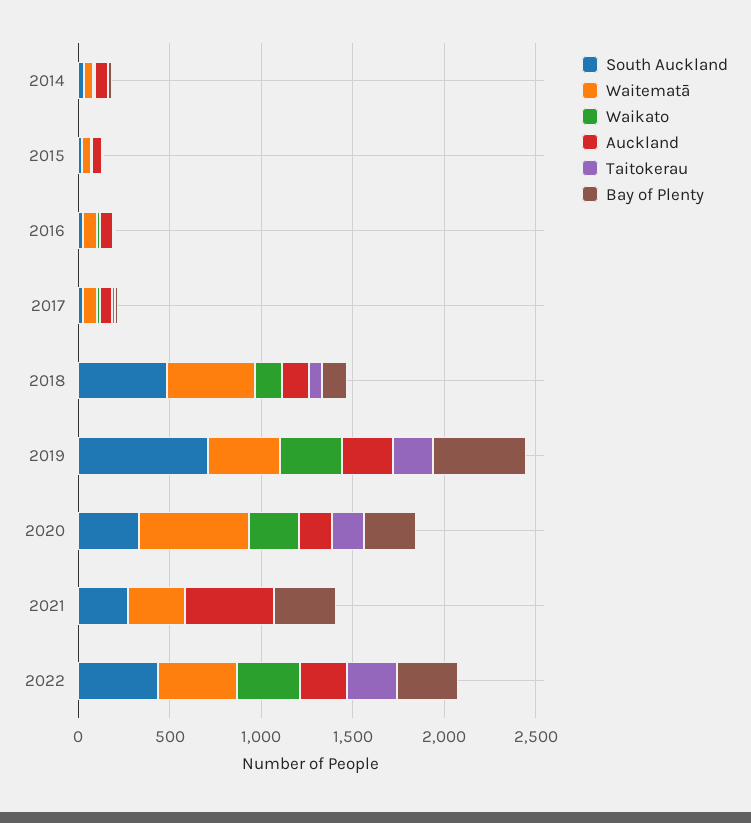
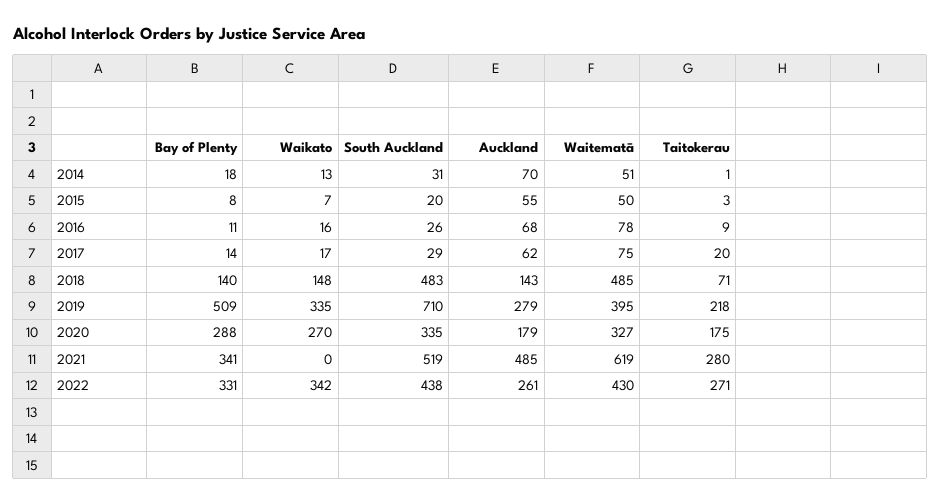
  {
    "South Auckland": {
      "2014": 31,
      "2015": 20,
      "2016": 26,
      "2017": 29,
      "2018": 483,
      "2019": 710,
      "2020": 335,
-     "2021": 300,
+     "2021": 519,
      "2022": 438
    },
    "Waitematā": {
      "2014": 51,
      "2015": 50,
      "2016": 78,
      "2017": 75,
      "2018": 485,
      "2019": 395,
-     "2020": 600,
+     "2020": 327,
-     "2021": 300,
+     "2021": 619,
      "2022": 430
    },
    "Waikato": {
      "2014": 13,
      "2015": 7,
      "2016": 16,
      "2017": 17,
      "2018": 148,
      "2019": 335,
      "2020": 270,
      "2021": 0,
      "2022": 342
    },
    "Auckland": {
      "2014": 70,
      "2015": 55,
      "2016": 68,
      "2017": 62,
      "2018": 143,
      "2019": 279,
      "2020": 179,
      "2021": 485,
      "2022": 261
    },
    "Taitokerau": {
      "2014": 1,
      "2015": 3,
      "2016": 9,
      "2017": 20,
      "2018": 71,
      "2019": 218,
      "2020": 175,
-     "2021": 0,
+     "2021": 280,
      "2022": 271
    },
    "Bay of Plenty": {
      "2014": 18,
      "2015": 8,
      "2016": 11,
      "2017": 14,
      "2018": 140,
      "2019": 509,
      "2020": 288,
      "2021": 341,
      "2022": 331
    }
  }

